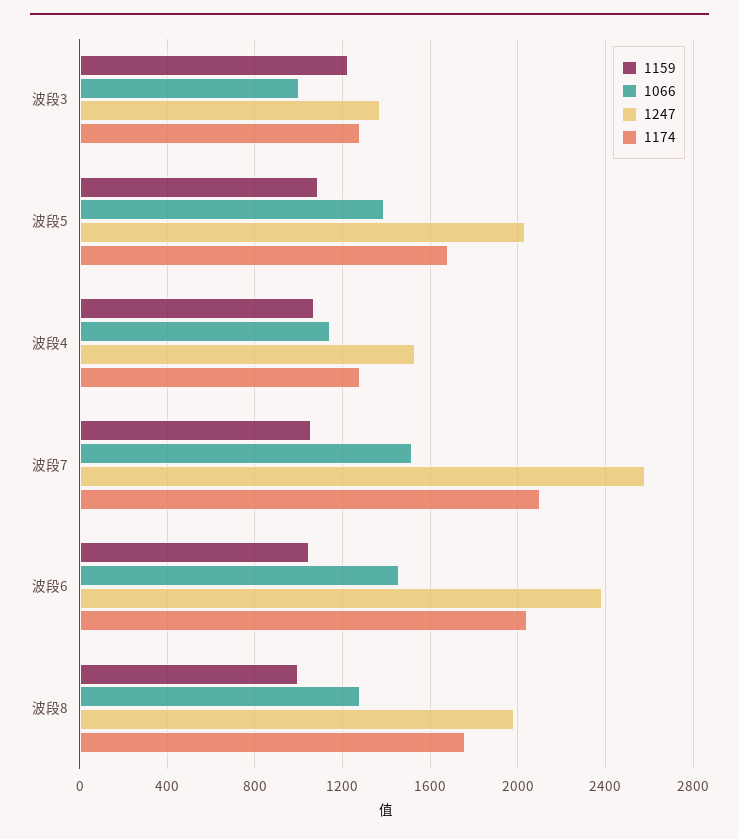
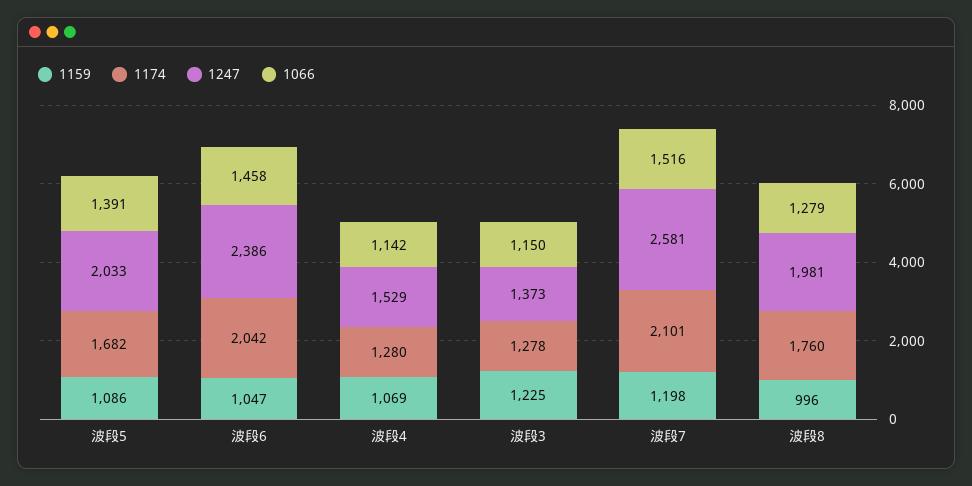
  {
    "1159": {
      "波段3": 1225,
      "波段5": 1086,
      "波段4": 1069,
-     "波段7": 1050,
+     "波段7": 1198,
      "波段6": 1047,
      "波段8": 996
    },
    "1066": {
-     "波段3": 1000,
+     "波段3": 1150,
      "波段5": 1391,
      "波段4": 1142,
      "波段7": 1516,
      "波段6": 1458,
      "波段8": 1279
    },
    "1247": {
      "波段3": 1373,
      "波段5": 2033,
      "波段4": 1529,
      "波段7": 2581,
      "波段6": 2386,
      "波段8": 1981
    },
    "1174": {
      "波段3": 1278,
      "波段5": 1682,
      "波段4": 1280,
      "波段7": 2101,
      "波段6": 2042,
      "波段8": 1760
    }
  }

